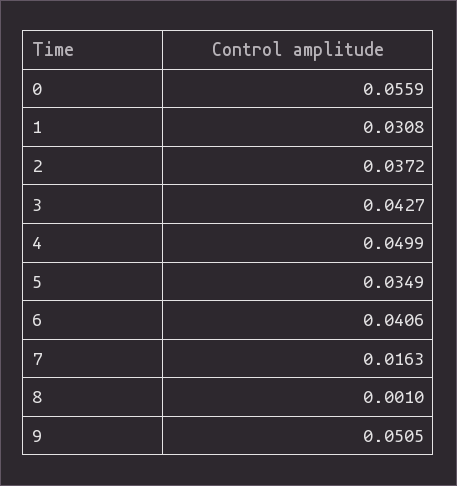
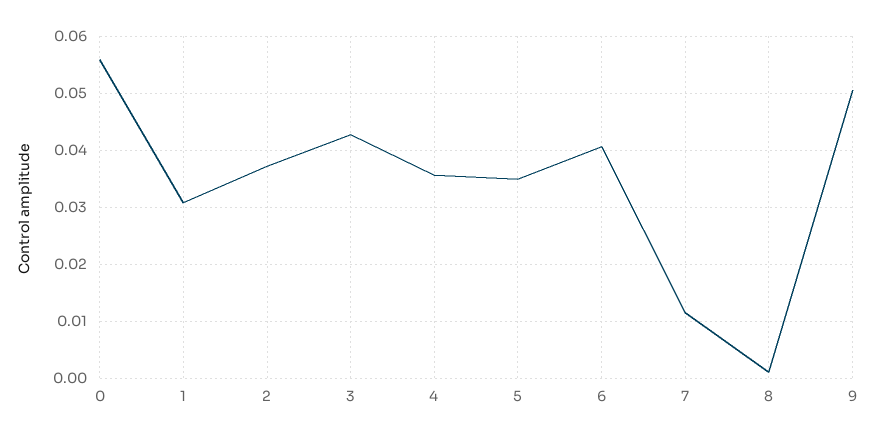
  {
    "0": 0.0559,
    "1": 0.0308,
    "2": 0.0372,
    "3": 0.0427,
-   "4": 0.0499,
+   "4": 0.036,
    "5": 0.0349,
    "6": 0.0406,
-   "7": 0.0163,
+   "7": 0.012,
    "8": 0.001,
    "9": 0.0505
  }

